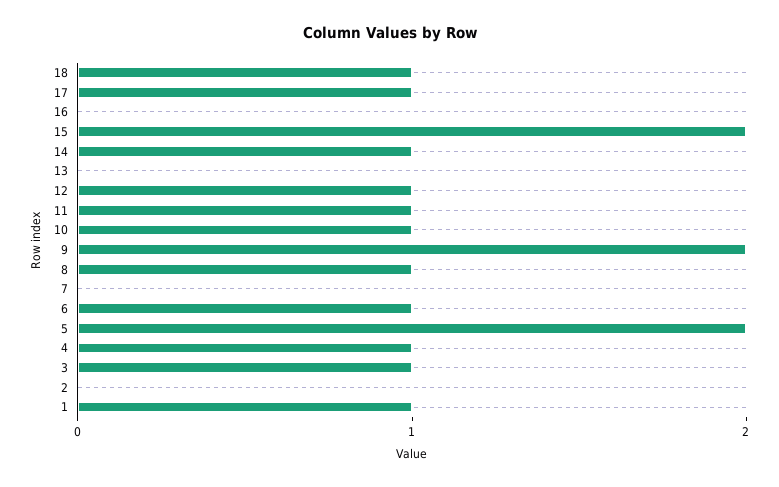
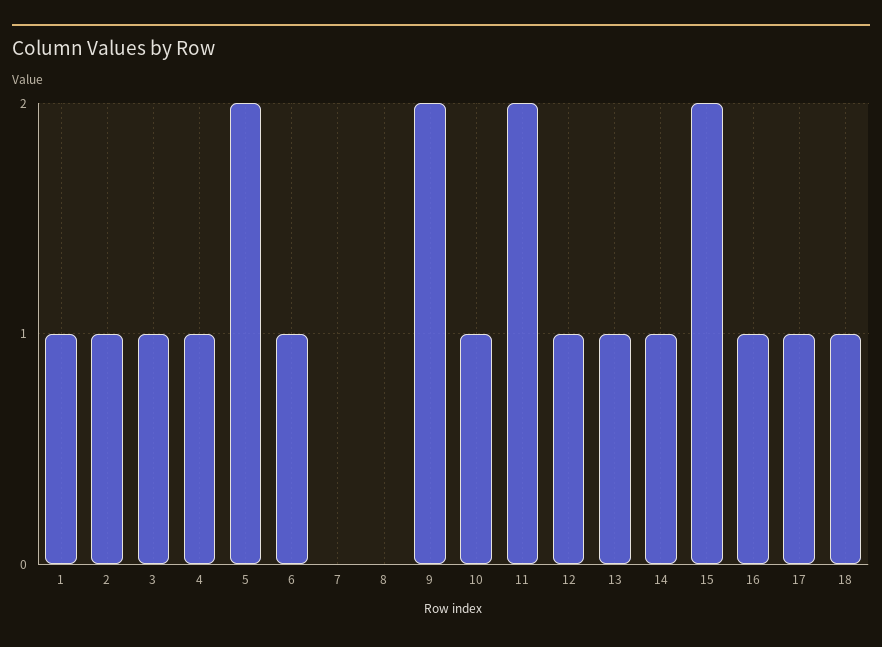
  {
    "18": 1,
    "17": 1,
-   "16": 0,
+   "16": 1,
    "15": 2,
    "14": 1,
-   "13": 0,
+   "13": 1,
    "12": 1,
-   "11": 1,
+   "11": 2,
    "10": 1,
    "9": 2,
-   "8": 1,
+   "8": 0,
    "7": 0,
    "6": 1,
    "5": 2,
    "4": 1,
    "3": 1,
-   "2": 0,
+   "2": 1,
    "1": 1
  }

